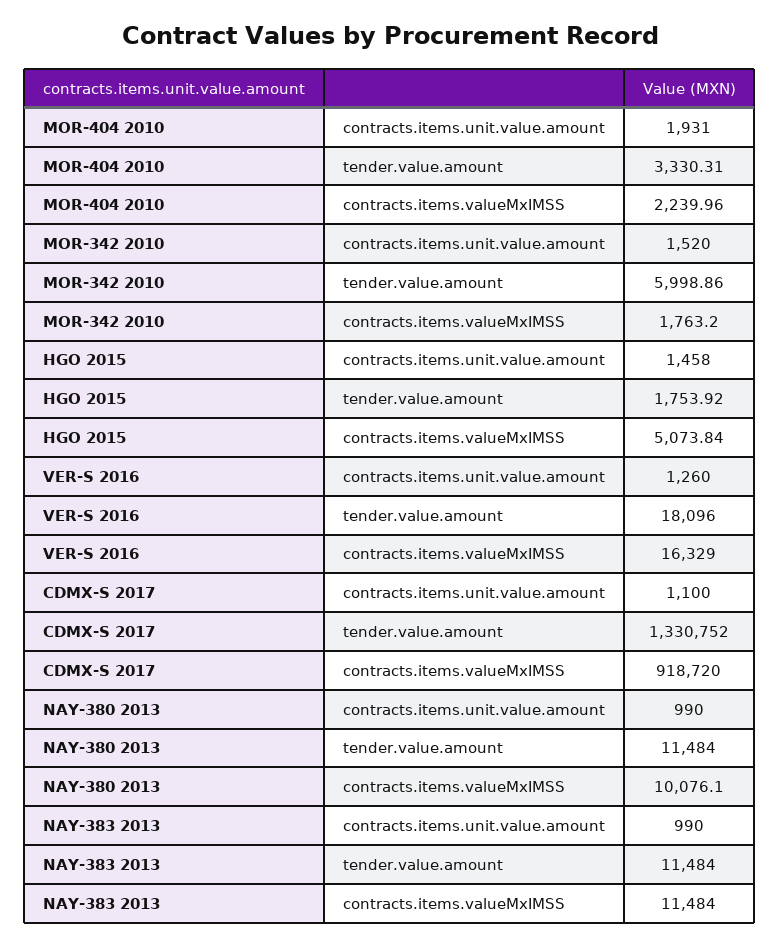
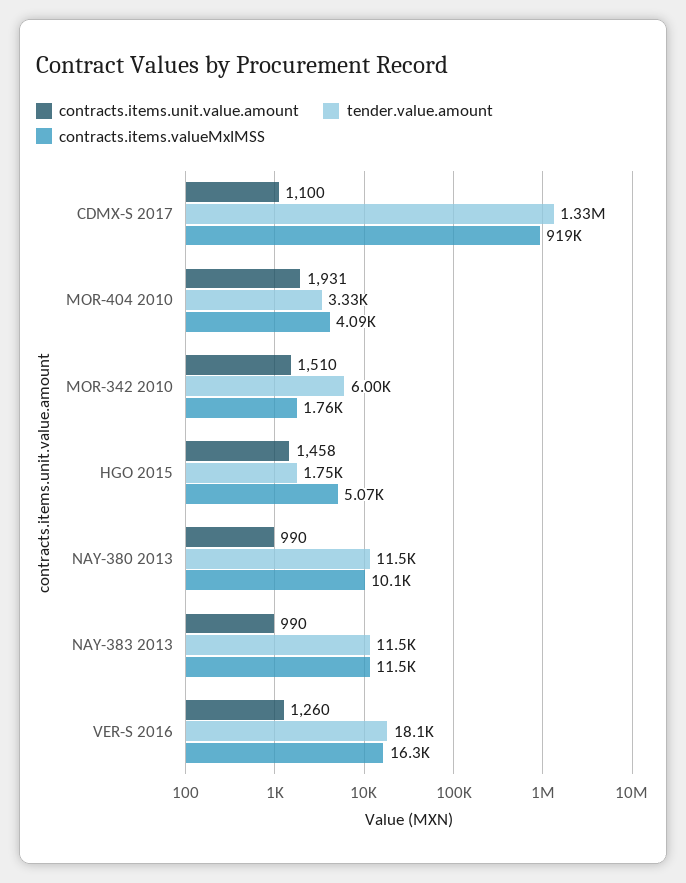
  {
    "contracts.items.unit.value.amount": {
      "MOR-404 2010": 1931,
-     "MOR-342 2010": 1520,
+     "MOR-342 2010": 1510,
      "HGO 2015": 1458,
      "VER-S 2016": 1260,
      "CDMX-S 2017": 1100,
      "NAY-380 2013": 990,
      "NAY-383 2013": 990
    },
    "tender.value.amount": {
      "MOR-404 2010": 3330.31,
      "MOR-342 2010": 5998.86,
      "HGO 2015": 1753.92,
      "VER-S 2016": 18096,
      "CDMX-S 2017": 1330752,
      "NAY-380 2013": 11484,
      "NAY-383 2013": 11484
    },
    "contracts.items.valueMxIMSS": {
-     "MOR-404 2010": 2239.96,
+     "MOR-404 2010": 4090,
      "MOR-342 2010": 1763.2,
      "HGO 2015": 5073.84,
      "VER-S 2016": 16329,
      "CDMX-S 2017": 918720,
      "NAY-380 2013": 10076.1,
      "NAY-383 2013": 11484
    }
  }

